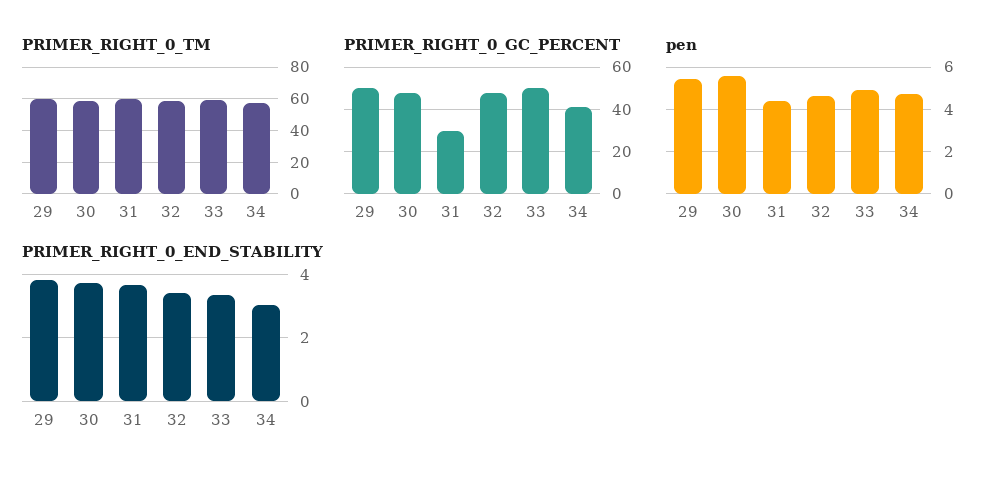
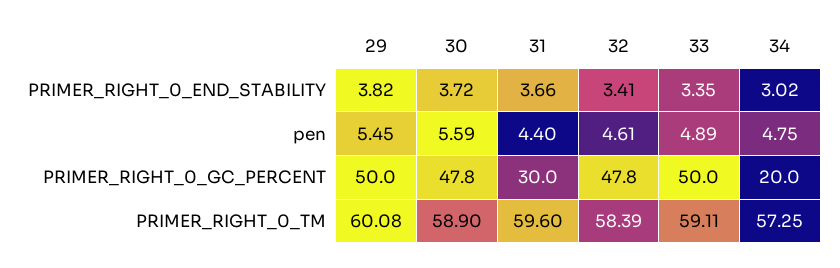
  {
    "PRIMER_RIGHT_0_TM": {
      "29": 60.08,
      "30": 58.9,
      "31": 59.6,
      "32": 58.39,
      "33": 59.11,
      "34": 57.25
    },
    "PRIMER_RIGHT_0_GC_PERCENT": {
      "29": 50,
      "30": 47.8,
      "31": 30,
      "32": 47.8,
      "33": 50,
-     "34": 40
+     "34": 20
    },
    "pen": {
      "29": 5.45,
      "30": 5.59,
      "31": 4.4,
      "32": 4.61,
      "33": 4.89,
      "34": 4.75
    },
    "PRIMER_RIGHT_0_END_STABILITY": {
      "29": 3.82,
      "30": 3.72,
      "31": 3.66,
      "32": 3.41,
      "33": 3.35,
      "34": 3.02
    }
  }

